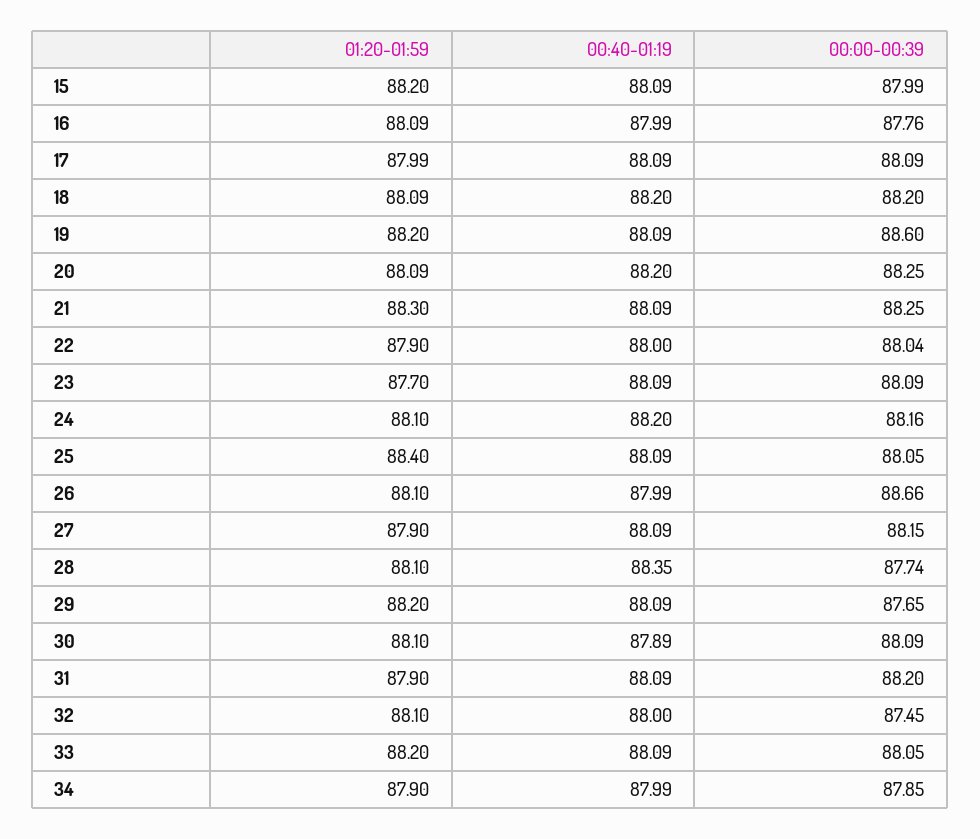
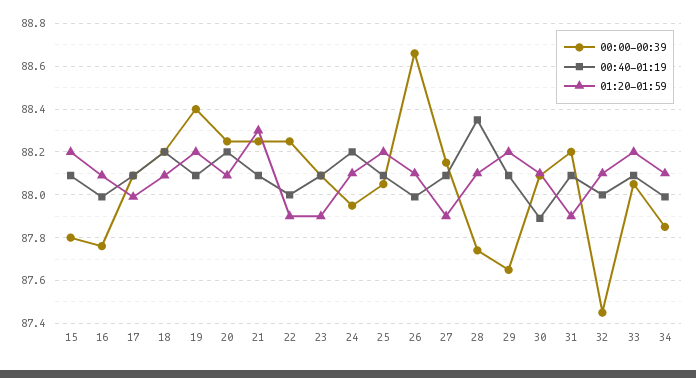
  {
    "01:20-01:59": {
      "15": 88.2,
      "16": 88.09,
      "17": 87.99,
      "18": 88.09,
      "19": 88.2,
      "20": 88.09,
      "21": 88.3,
      "22": 87.9,
-     "23": 87.7,
+     "23": 87.9,
      "24": 88.1,
-     "25": 88.4,
+     "25": 88.2,
      "26": 88.1,
      "27": 87.9,
      "28": 88.1,
      "29": 88.2,
      "30": 88.1,
      "31": 87.9,
      "32": 88.1,
      "33": 88.2,
-     "34": 87.9
+     "34": 88.1
    },
    "00:40-01:19": {
      "15": 88.09,
      "16": 87.99,
      "17": 88.09,
      "18": 88.2,
      "19": 88.09,
      "20": 88.2,
      "21": 88.09,
      "22": 88,
      "23": 88.09,
      "24": 88.2,
      "25": 88.09,
      "26": 87.99,
      "27": 88.09,
      "28": 88.35,
      "29": 88.09,
      "30": 87.89,
      "31": 88.09,
      "32": 88,
      "33": 88.09,
      "34": 87.99
    },
    "00:00-00:39": {
-     "15": 87.99,
+     "15": 87.8,
      "16": 87.76,
      "17": 88.09,
      "18": 88.2,
-     "19": 88.6,
+     "19": 88.4,
      "20": 88.25,
      "21": 88.25,
-     "22": 88.04,
+     "22": 88.25,
      "23": 88.09,
-     "24": 88.16,
+     "24": 87.95,
      "25": 88.05,
      "26": 88.66,
      "27": 88.15,
      "28": 87.74,
      "29": 87.65,
      "30": 88.09,
      "31": 88.2,
      "32": 87.45,
      "33": 88.05,
      "34": 87.85
    }
  }

